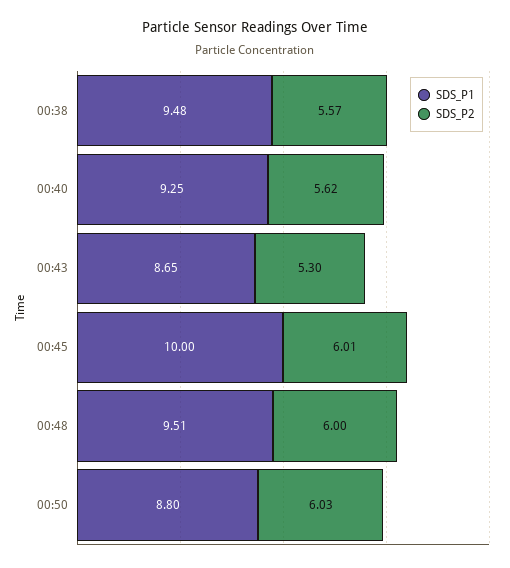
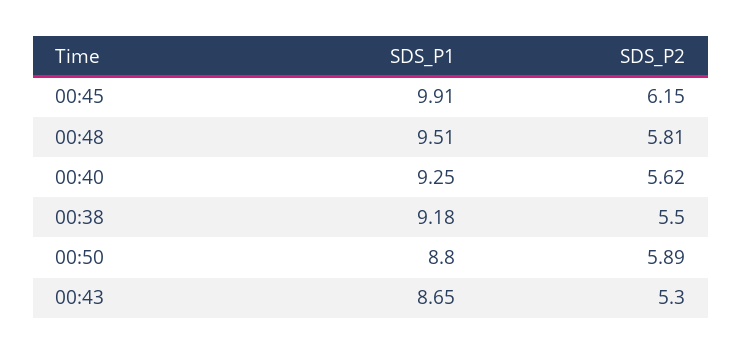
  {
    "SDS_P1": {
-     "00:38": 9.48,
+     "00:38": 9.18,
      "00:40": 9.25,
      "00:43": 8.65,
-     "00:45": 10,
+     "00:45": 9.91,
      "00:48": 9.51,
      "00:50": 8.8
    },
    "SDS_P2": {
-     "00:38": 5.57,
+     "00:38": 5.5,
      "00:40": 5.62,
      "00:43": 5.3,
-     "00:45": 6.01,
+     "00:45": 6.15,
-     "00:48": 6,
+     "00:48": 5.81,
-     "00:50": 6.03
+     "00:50": 5.89
    }
  }

